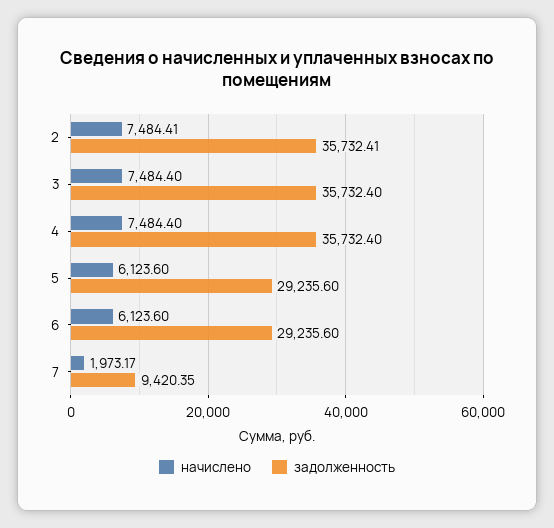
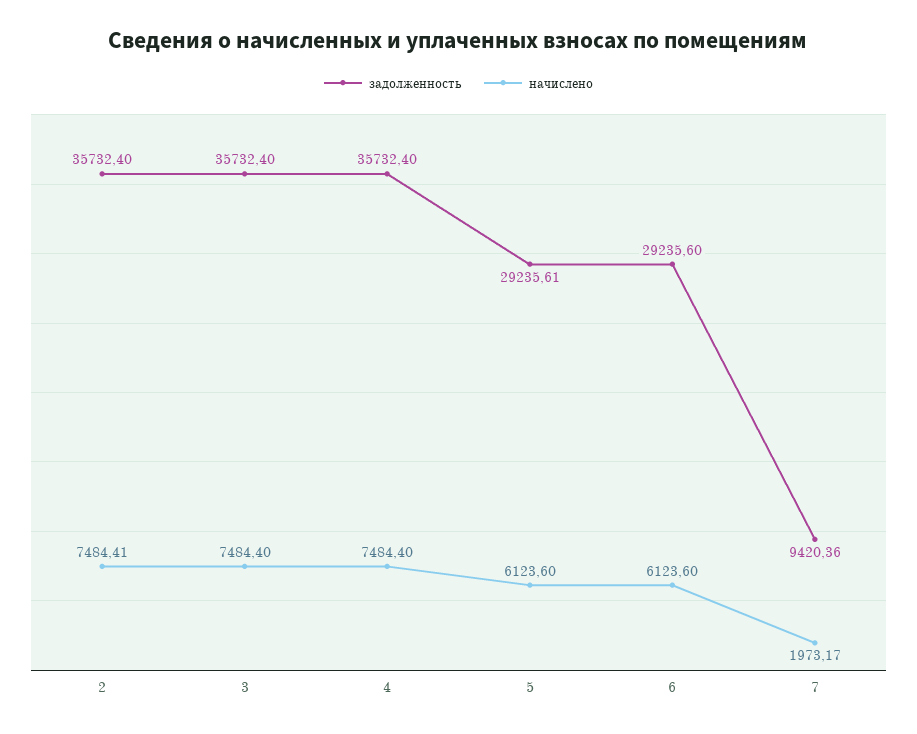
  {
    "начислено": {
      "2": 7484.41,
      "3": 7484.4,
      "4": 7484.4,
      "5": 6123.6,
      "6": 6123.6,
      "7": 1973.17
    },
    "задолженность": {
-     "2": 35732.41,
+     "2": 35732.4,
      "3": 35732.4,
      "4": 35732.4,
-     "5": 29235.6,
+     "5": 29235.61,
      "6": 29235.6,
-     "7": 9420.35
+     "7": 9420.36
    }
  }

